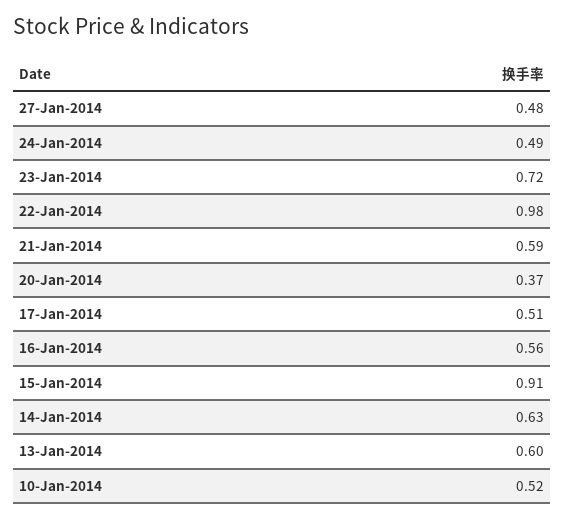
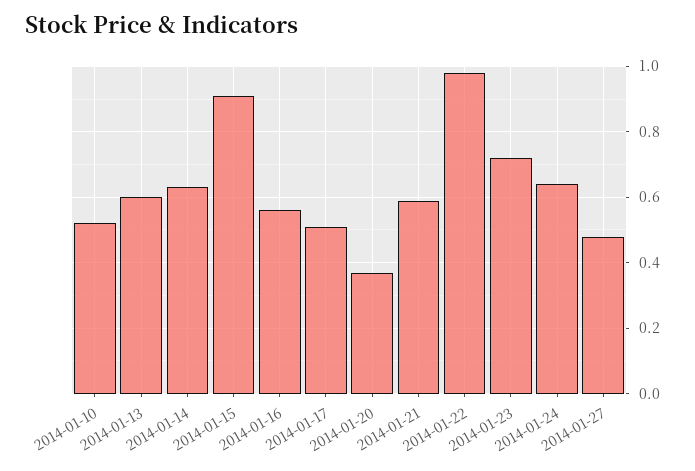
  {
    "27-Jan-2014": 0.48,
-   "24-Jan-2014": 0.49,
+   "24-Jan-2014": 0.65,
    "23-Jan-2014": 0.72,
    "22-Jan-2014": 0.98,
    "21-Jan-2014": 0.59,
    "20-Jan-2014": 0.37,
    "17-Jan-2014": 0.51,
    "16-Jan-2014": 0.56,
    "15-Jan-2014": 0.91,
    "14-Jan-2014": 0.63,
    "13-Jan-2014": 0.6,
    "10-Jan-2014": 0.52
  }

